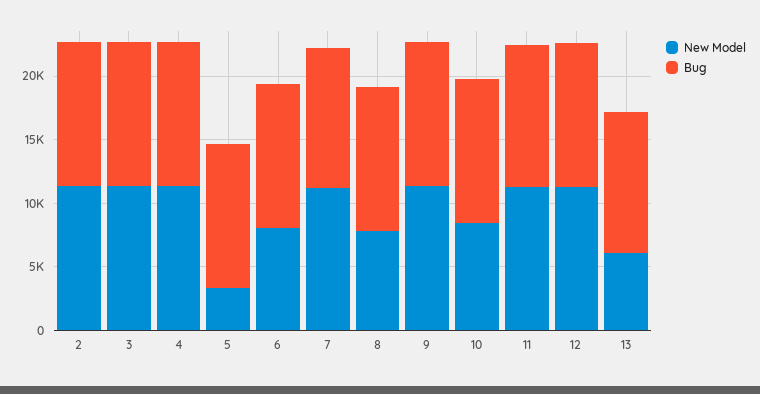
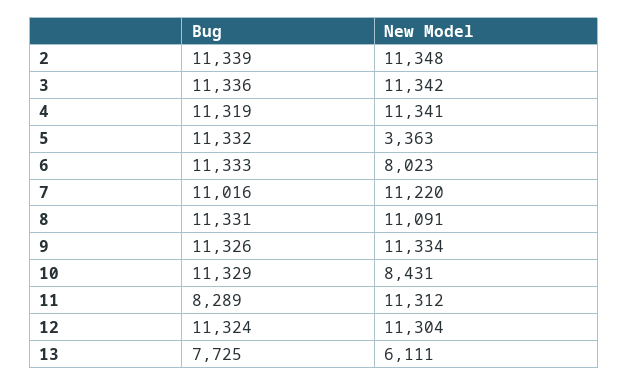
  {
    "New Model": {
      "2": 11348,
      "3": 11342,
      "4": 11341,
      "5": 3363,
      "6": 8023,
      "7": 11220,
-     "8": 8000,
+     "8": 11091,
      "9": 11334,
      "10": 8431,
      "11": 11312,
      "12": 11304,
      "13": 6111
    },
    "Bug": {
      "2": 11339,
      "3": 11336,
      "4": 11319,
      "5": 11332,
      "6": 11333,
      "7": 11016,
      "8": 11331,
      "9": 11326,
      "10": 11329,
-     "11": 11000,
+     "11": 8289,
      "12": 11324,
-     "13": 11000
+     "13": 7725
    }
  }

